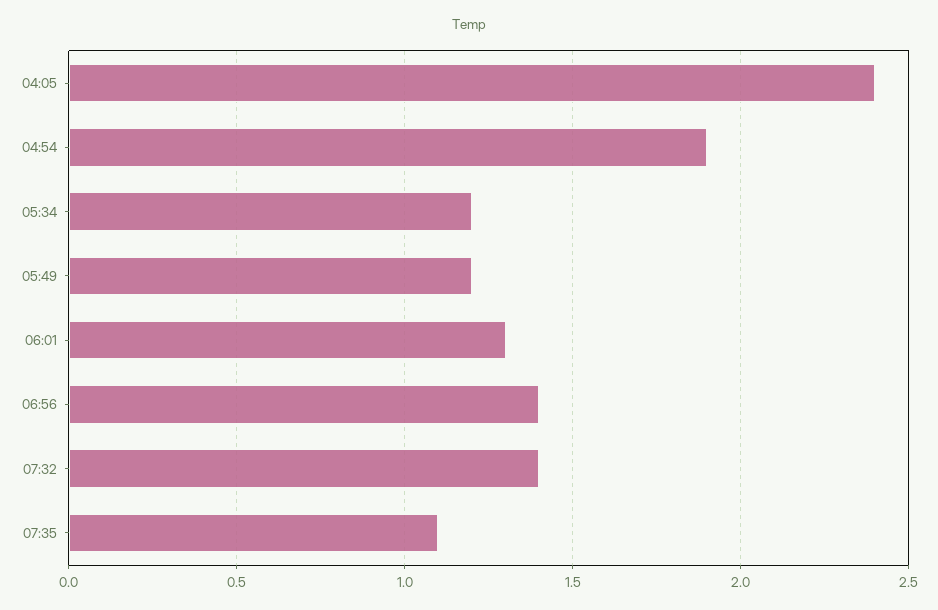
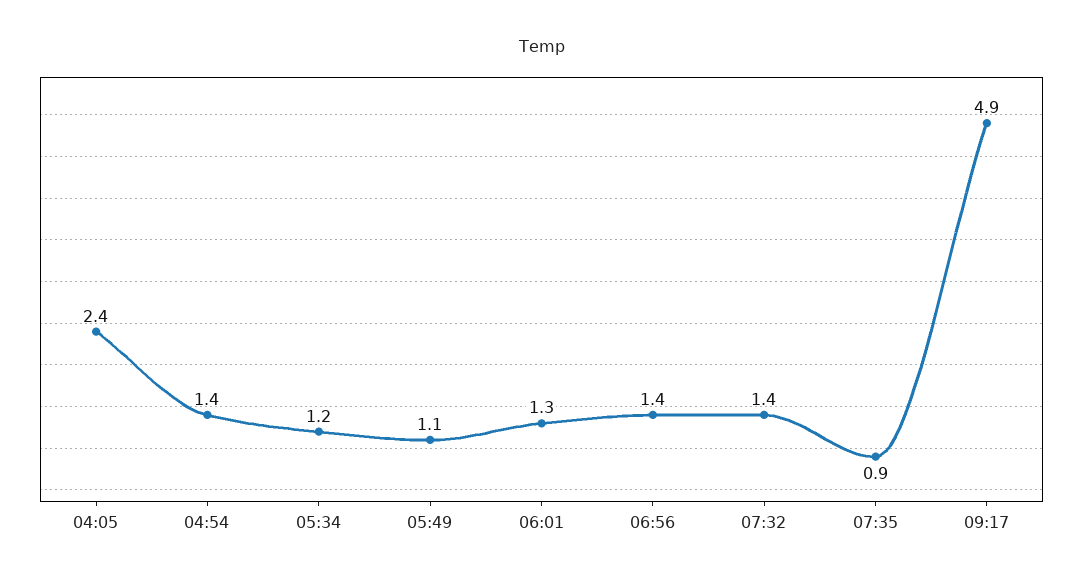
  {
    "04:05": 2.4,
-   "04:54": 1.9,
+   "04:54": 1.4,
    "05:34": 1.2,
-   "05:49": 1.2,
+   "05:49": 1.1,
    "06:01": 1.3,
    "06:56": 1.4,
    "07:32": 1.4,
-   "07:35": 1.1
+   "07:35": 0.9,
+   "09:17": 4.9
  }

